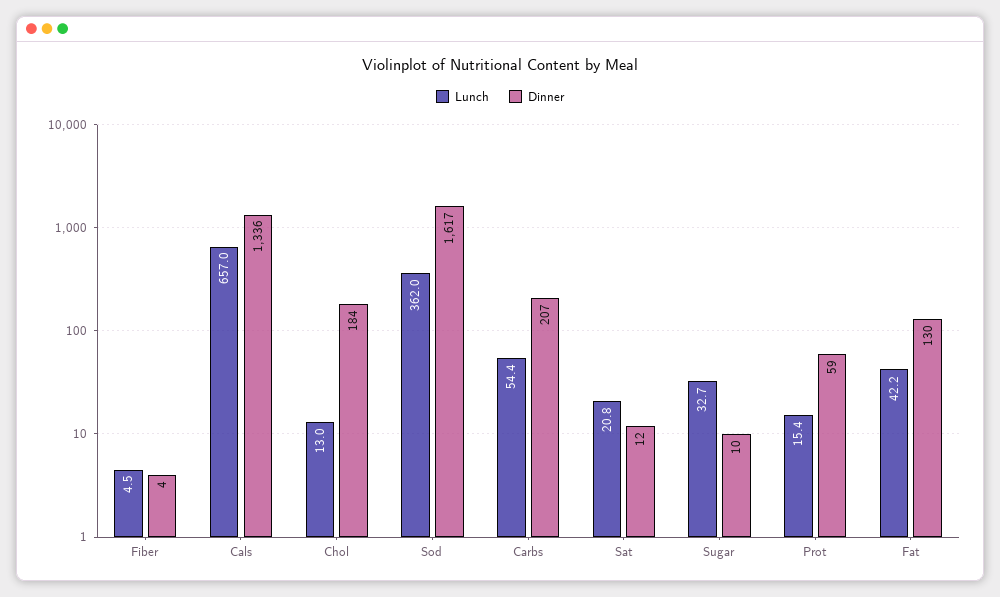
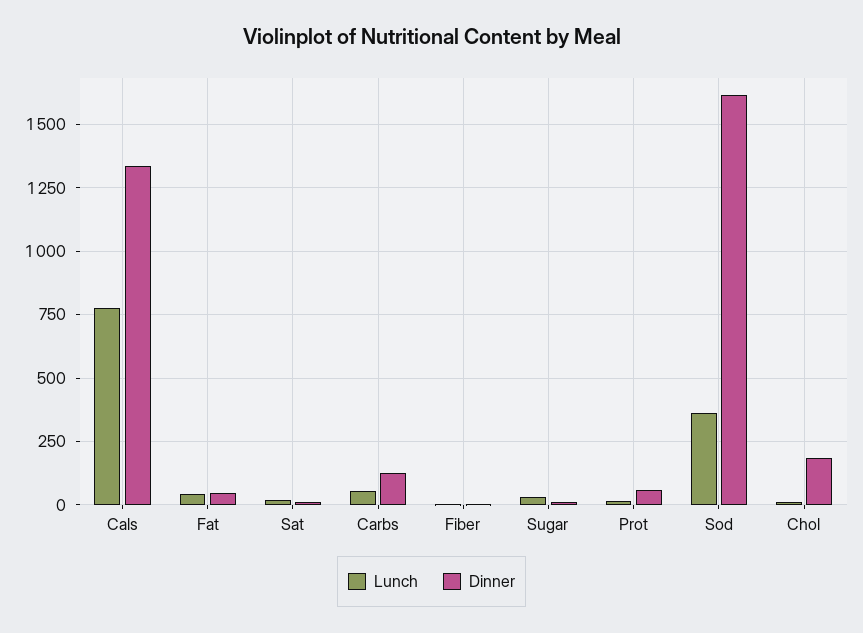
  {
    "Lunch": {
      "Fiber": 4.5,
-     "Cals": 657,
+     "Cals": 775,
      "Chol": 13,
      "Sod": 362,
      "Carbs": 54.4,
      "Sat": 20.8,
      "Sugar": 32.7,
      "Prot": 15.4,
      "Fat": 42.2
    },
    "Dinner": {
      "Fiber": 4,
      "Cals": 1336,
      "Chol": 184,
      "Sod": 1617,
-     "Carbs": 207,
+     "Carbs": 125,
      "Sat": 12,
      "Sugar": 10,
      "Prot": 59,
-     "Fat": 130
+     "Fat": 50
    }
  }

